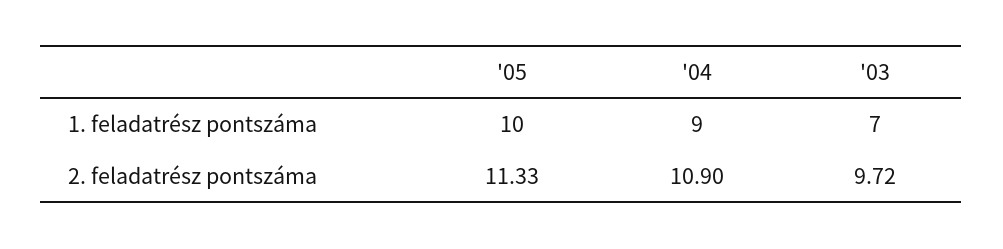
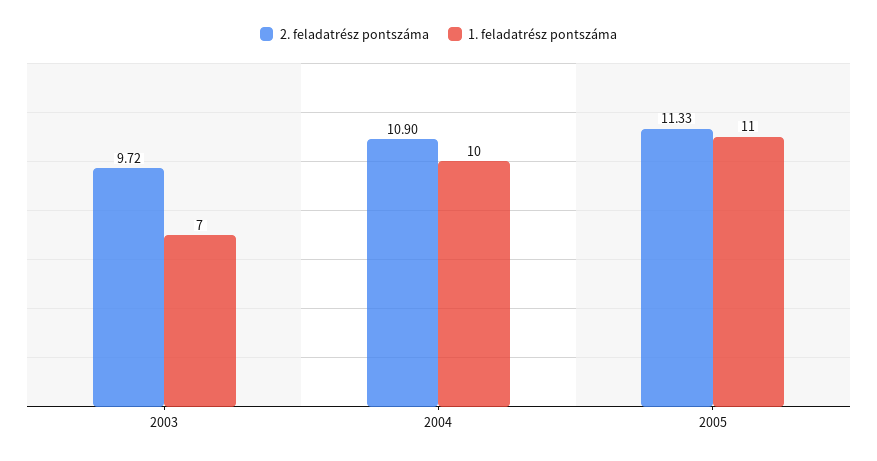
  {
    "1. feladatrész pontszáma": {
-     "'05": 10,
+     "'05": 11,
-     "'04": 9,
+     "'04": 10,
      "'03": 7
    },
    "2. feladatrész pontszáma": {
      "'05": 11.33,
      "'04": 10.9,
      "'03": 9.72
    }
  }

